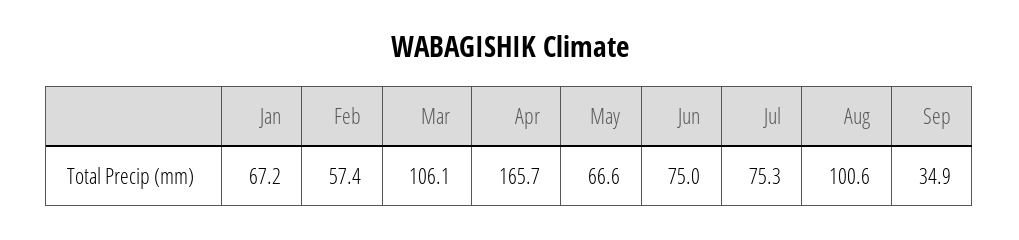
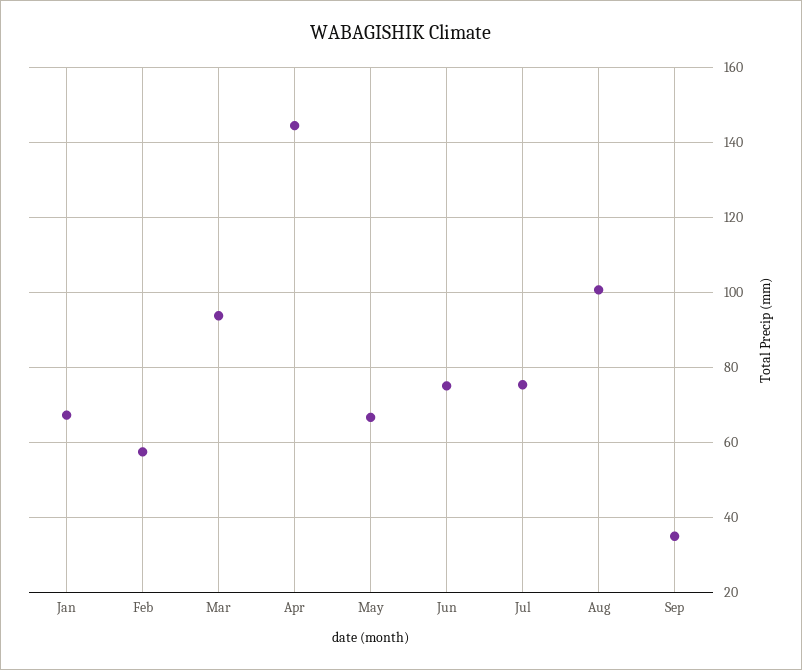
  {
    "Jan": 67.2,
    "Feb": 57.4,
-   "Mar": 106.1,
+   "Mar": 94,
-   "Apr": 165.7,
+   "Apr": 144,
    "May": 66.6,
    "Jun": 75,
    "Jul": 75.3,
    "Aug": 100.6,
    "Sep": 34.9
  }

